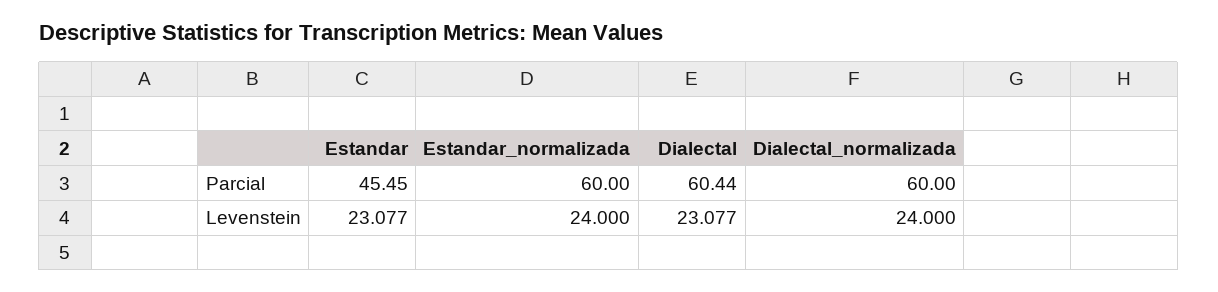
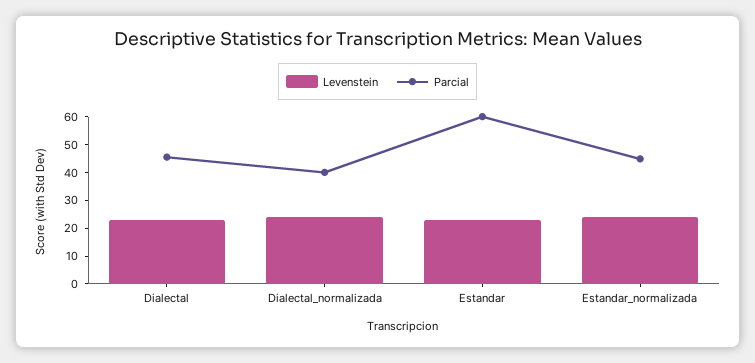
  {
    "Parcial": {
-     "Estandar": 45.45,
+     "Estandar": 60,
-     "Estandar_normalizada": 60,
+     "Estandar_normalizada": 45,
-     "Dialectal": 60.44,
+     "Dialectal": 45,
-     "Dialectal_normalizada": 60
+     "Dialectal_normalizada": 40
    },
    "Levenstein": {
      "Estandar": 23.077,
      "Estandar_normalizada": 24,
      "Dialectal": 23.077,
      "Dialectal_normalizada": 24
    }
  }

